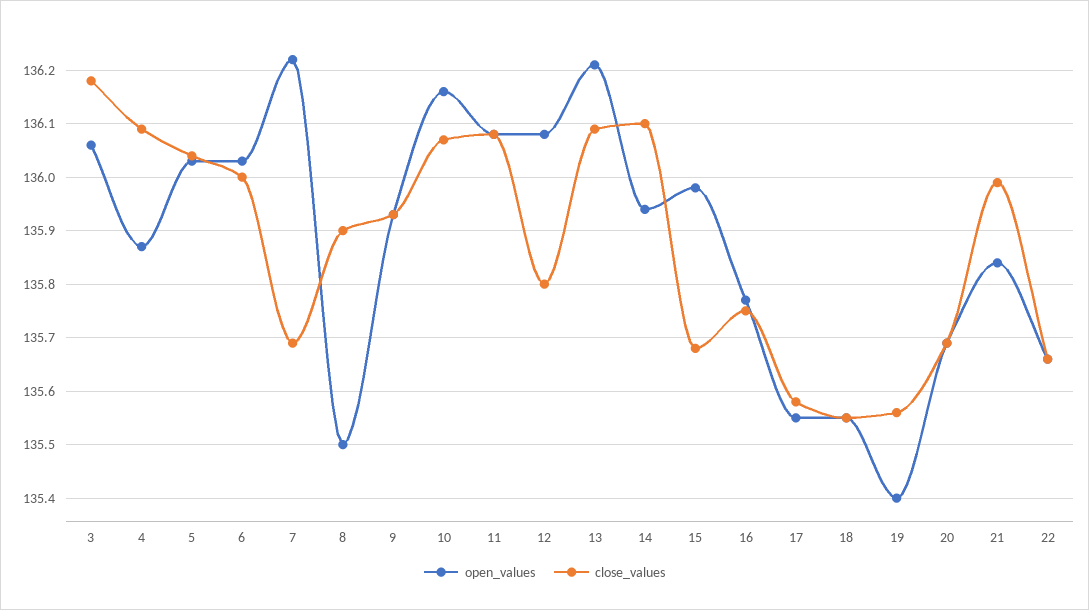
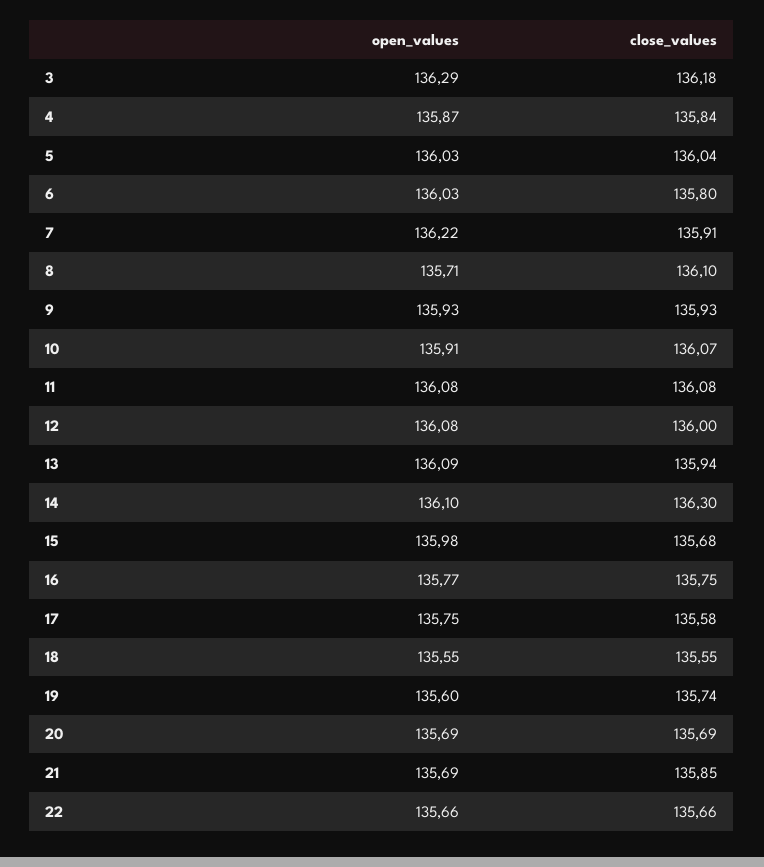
  {
    "open_values": {
-     "3": 136.05,
+     "3": 136.29,
      "4": 135.87,
      "5": 136.03,
      "6": 136.03,
      "7": 136.22,
-     "8": 135.5,
+     "8": 135.71,
      "9": 135.93,
-     "10": 136.15,
+     "10": 135.91,
      "11": 136.08,
      "12": 136.08,
-     "13": 136.2,
+     "13": 136.09,
-     "14": 135.95,
+     "14": 136.1,
      "15": 135.98,
      "16": 135.77,
-     "17": 135.55,
+     "17": 135.75,
      "18": 135.55,
-     "19": 135.4,
+     "19": 135.6,
      "20": 135.69,
-     "21": 135.85,
+     "21": 135.69,
      "22": 135.66
    },
    "close_values": {
      "3": 136.18,
-     "4": 136.1,
+     "4": 135.84,
      "5": 136.04,
-     "6": 136,
+     "6": 135.8,
-     "7": 135.7,
+     "7": 135.91,
-     "8": 135.9,
+     "8": 136.1,
      "9": 135.93,
      "10": 136.07,
      "11": 136.08,
-     "12": 135.8,
+     "12": 136,
-     "13": 136.1,
+     "13": 135.94,
-     "14": 136.1,
+     "14": 136.3,
      "15": 135.68,
      "16": 135.75,
      "17": 135.58,
      "18": 135.55,
-     "19": 135.55,
+     "19": 135.74,
      "20": 135.69,
-     "21": 136,
+     "21": 135.85,
      "22": 135.66
    }
  }

